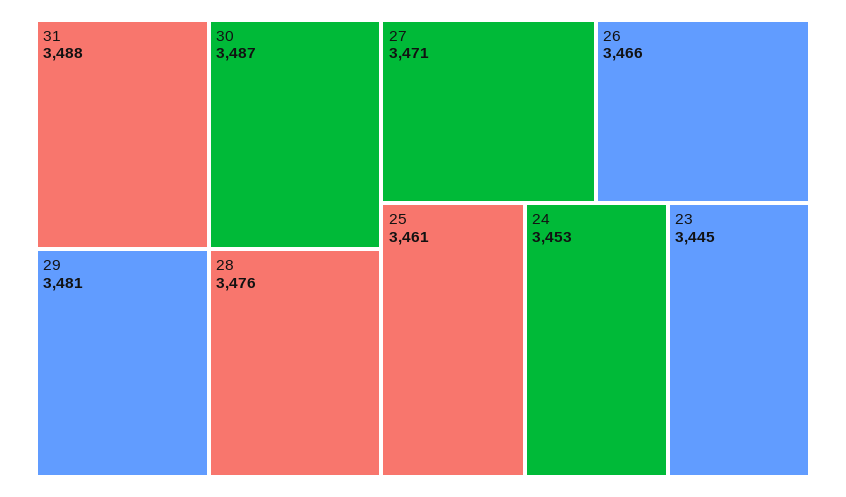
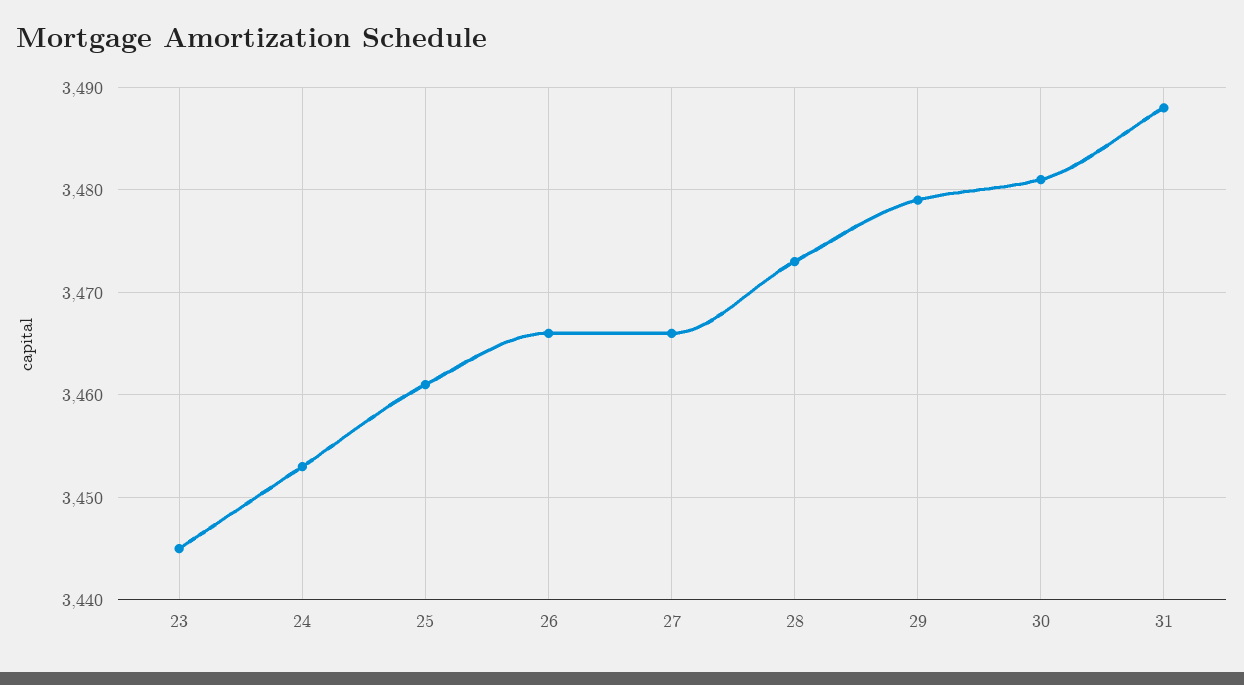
  {
    "31": 3488,
-   "30": 3487,
+   "30": 3481,
-   "29": 3481,
+   "29": 3479,
-   "28": 3476,
+   "28": 3473,
-   "27": 3471,
+   "27": 3466,
    "26": 3466,
    "25": 3461,
    "24": 3453,
    "23": 3445
  }

